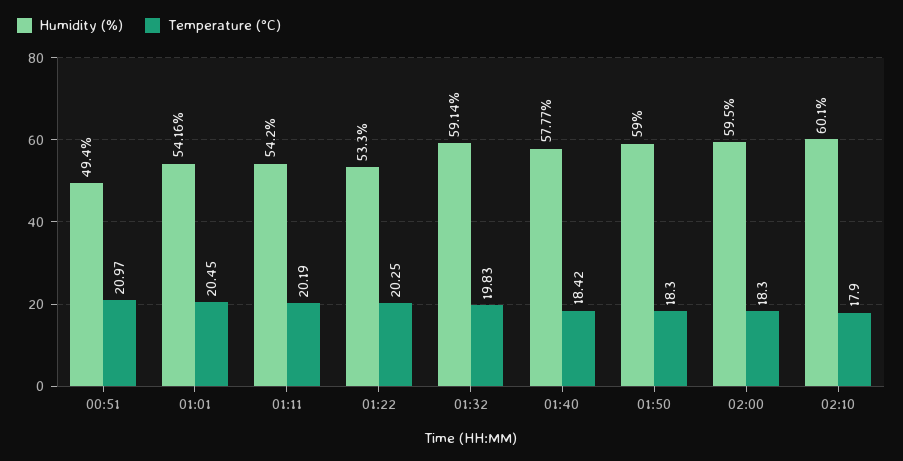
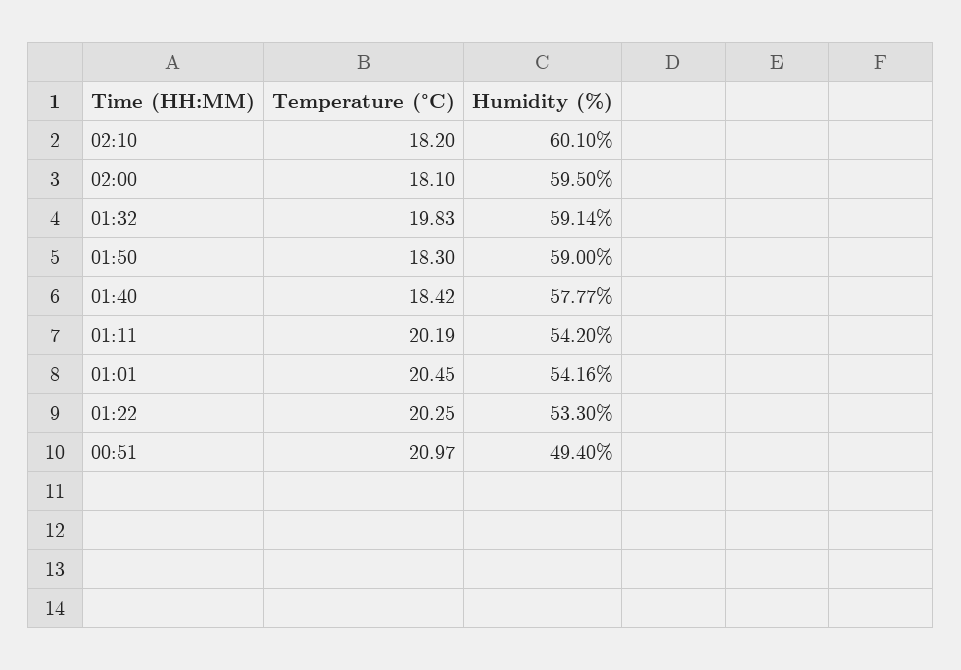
  {
    "Humidity (%)": {
      "00:51": 49.4,
      "01:01": 54.16,
      "01:11": 54.2,
      "01:22": 53.3,
      "01:32": 59.14,
      "01:40": 57.77,
      "01:50": 59,
      "02:00": 59.5,
      "02:10": 60.1
    },
    "Temperature (°C)": {
      "00:51": 20.97,
      "01:01": 20.45,
      "01:11": 20.19,
      "01:22": 20.25,
      "01:32": 19.83,
      "01:40": 18.42,
      "01:50": 18.3,
-     "02:00": 18.3,
+     "02:00": 18.1,
-     "02:10": 17.9
+     "02:10": 18.2
    }
  }

